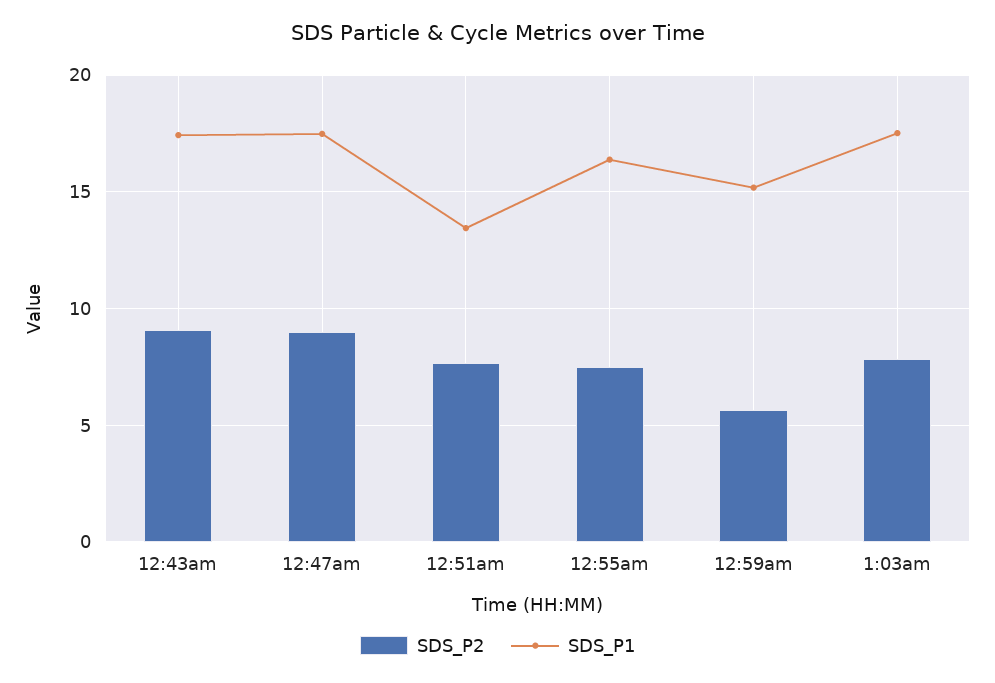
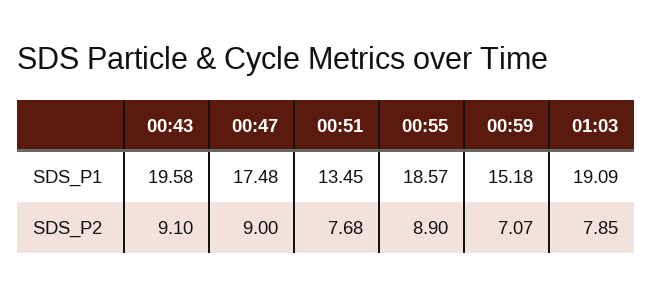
  {
    "SDS_P2": {
      "12:43am": 9.1,
      "12:47am": 9,
      "12:51am": 7.68,
-     "12:55am": 7.5,
+     "12:55am": 8.9,
-     "12:59am": 5.5,
+     "12:59am": 7.07,
      "1:03am": 7.85
    },
    "SDS_P1": {
-     "12:43am": 17.5,
+     "12:43am": 19.58,
      "12:47am": 17.48,
      "12:51am": 13.45,
-     "12:55am": 16.5,
+     "12:55am": 18.57,
      "12:59am": 15.18,
-     "1:03am": 17.5
+     "1:03am": 19.09
    }
  }

